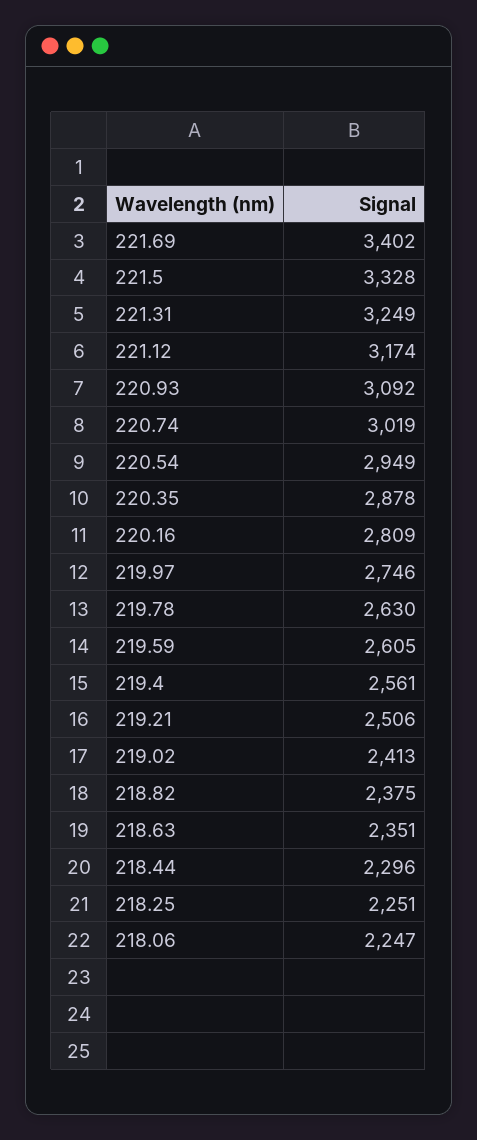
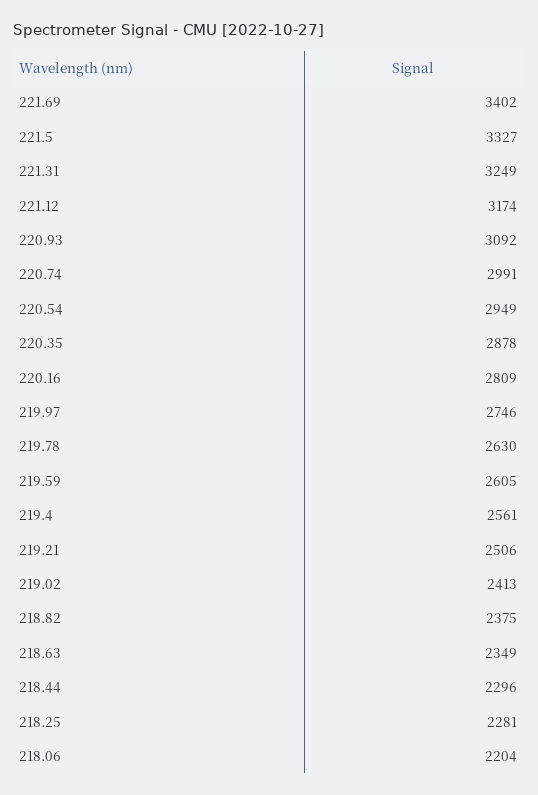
  {
    "221.69": 3402,
-   "221.5": 3328,
+   "221.5": 3327,
    "221.31": 3249,
    "221.12": 3174,
    "220.93": 3092,
-   "220.74": 3019,
+   "220.74": 2991,
    "220.54": 2949,
    "220.35": 2878,
    "220.16": 2809,
    "219.97": 2746,
    "219.78": 2630,
    "219.59": 2605,
    "219.4": 2561,
    "219.21": 2506,
    "219.02": 2413,
    "218.82": 2375,
-   "218.63": 2351,
+   "218.63": 2349,
    "218.44": 2296,
-   "218.25": 2251,
+   "218.25": 2281,
-   "218.06": 2247
+   "218.06": 2204
  }

